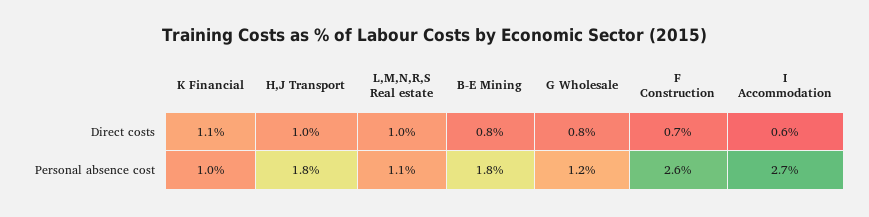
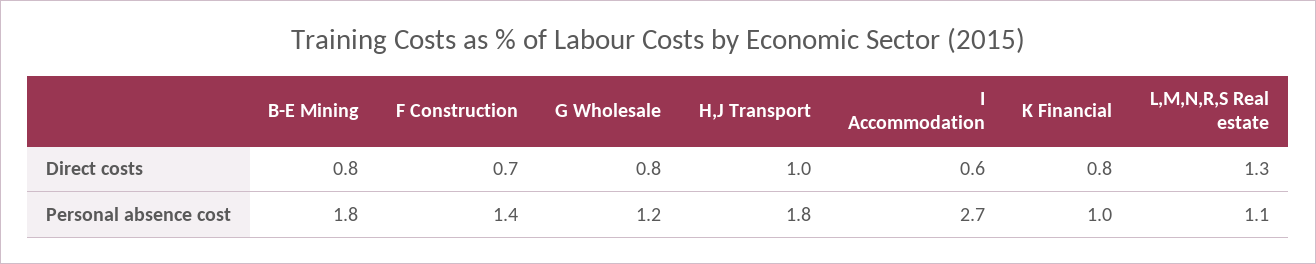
  {
    "K Financial": {
-     "Direct costs": 1.1,
+     "Direct costs": 0.8,
      "Personal absence cost": 1
    },
    "H,J Transport": {
      "Direct costs": 1,
      "Personal absence cost": 1.8
    },
    "L,M,N,R,S Real estate": {
-     "Direct costs": 1,
+     "Direct costs": 1.3,
      "Personal absence cost": 1.1
    },
    "B-E Mining": {
      "Direct costs": 0.8,
      "Personal absence cost": 1.8
    },
    "G Wholesale": {
      "Direct costs": 0.8,
      "Personal absence cost": 1.2
    },
    "F Construction": {
      "Direct costs": 0.7,
-     "Personal absence cost": 2.6
+     "Personal absence cost": 1.4
    },
    "I Accommodation": {
      "Direct costs": 0.6,
      "Personal absence cost": 2.7
    }
  }

